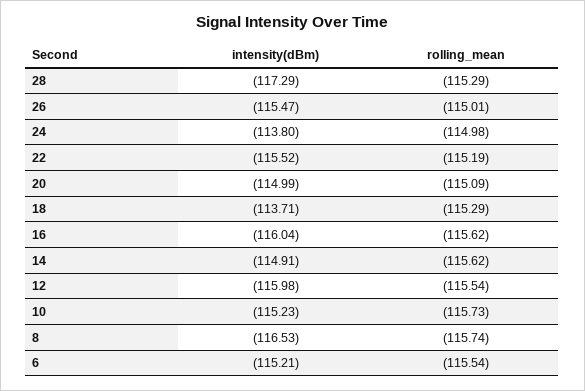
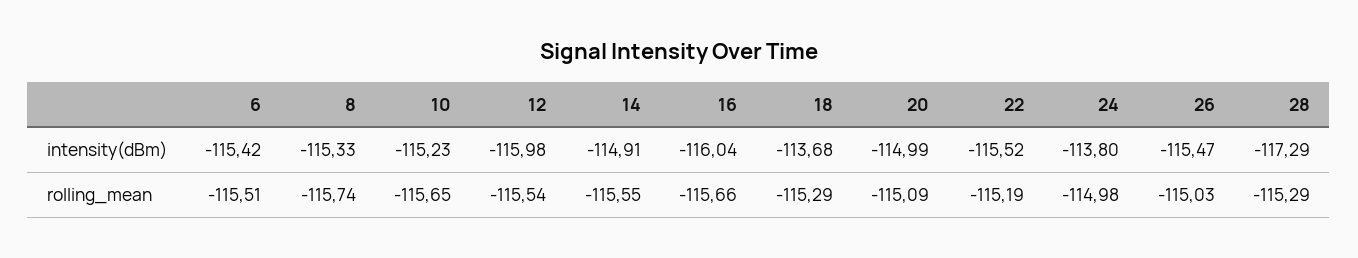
  {
    "intensity(dBm)": {
      "28": -117.29,
      "26": -115.47,
      "24": -113.8,
      "22": -115.52,
      "20": -114.99,
-     "18": -113.71,
+     "18": -113.68,
      "16": -116.04,
      "14": -114.91,
      "12": -115.98,
      "10": -115.23,
-     "8": -116.53,
+     "8": -115.33,
-     "6": -115.21
+     "6": -115.42
    },
    "rolling_mean": {
      "28": -115.29,
-     "26": -115.01,
+     "26": -115.03,
      "24": -114.98,
      "22": -115.19,
      "20": -115.09,
      "18": -115.29,
-     "16": -115.62,
+     "16": -115.66,
-     "14": -115.62,
+     "14": -115.55,
      "12": -115.54,
-     "10": -115.73,
+     "10": -115.65,
      "8": -115.74,
-     "6": -115.54
+     "6": -115.51
    }
  }

